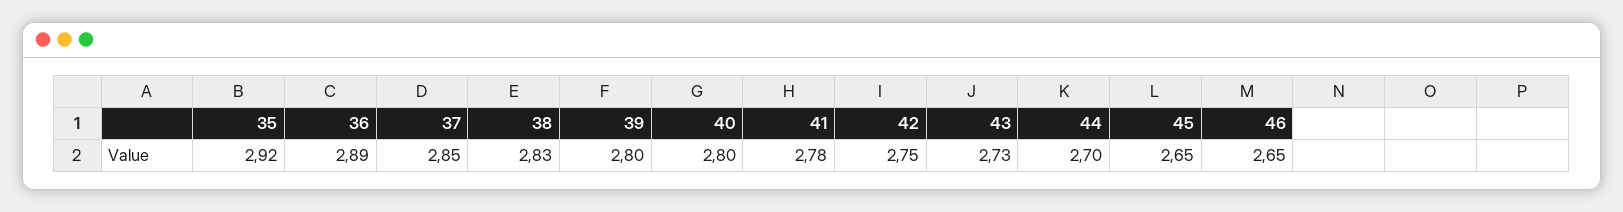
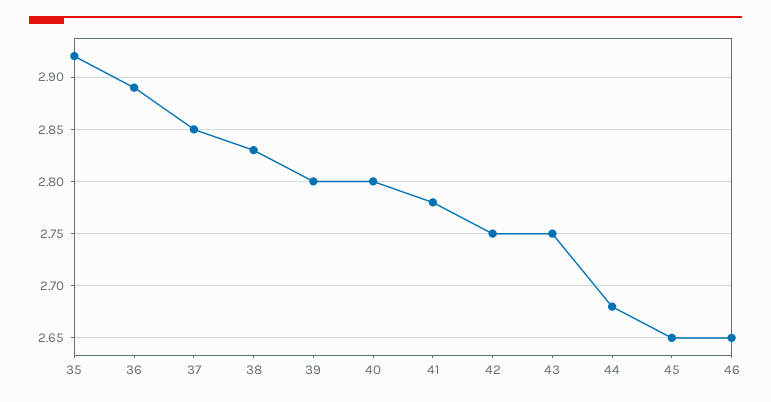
  {
    "35": 2.92,
    "36": 2.89,
    "37": 2.85,
    "38": 2.83,
    "39": 2.8,
    "40": 2.8,
    "41": 2.78,
    "42": 2.75,
-   "43": 2.73,
+   "43": 2.75,
-   "44": 2.7,
+   "44": 2.68,
    "45": 2.65,
    "46": 2.65
  }

